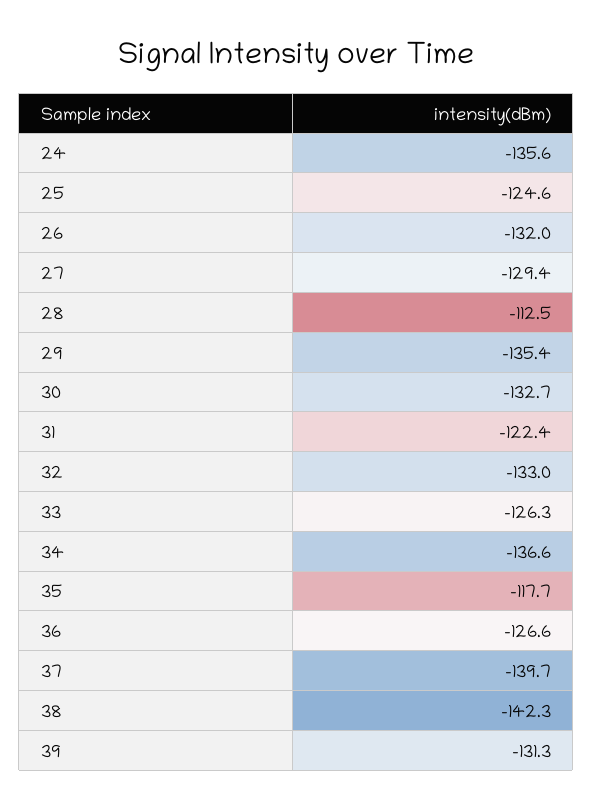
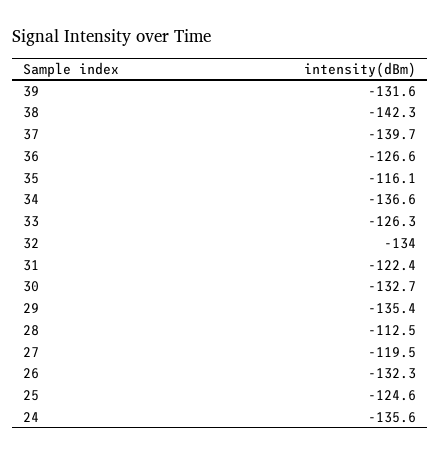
  {
    "24": -135.6,
    "25": -124.6,
-   "26": -132,
+   "26": -132.3,
-   "27": -129.4,
+   "27": -119.5,
    "28": -112.5,
    "29": -135.4,
    "30": -132.7,
    "31": -122.4,
-   "32": -133,
+   "32": -134,
    "33": -126.3,
    "34": -136.6,
-   "35": -117.7,
+   "35": -116.1,
    "36": -126.6,
    "37": -139.7,
    "38": -142.3,
-   "39": -131.3
+   "39": -131.6
  }

